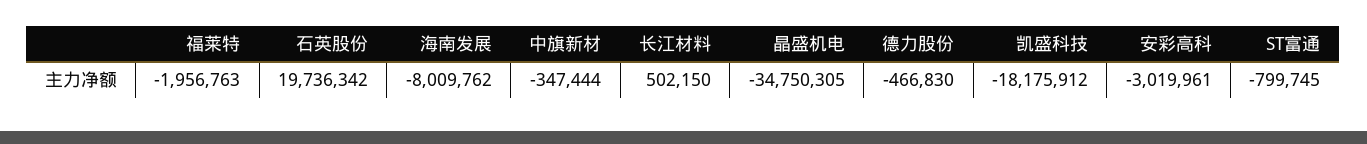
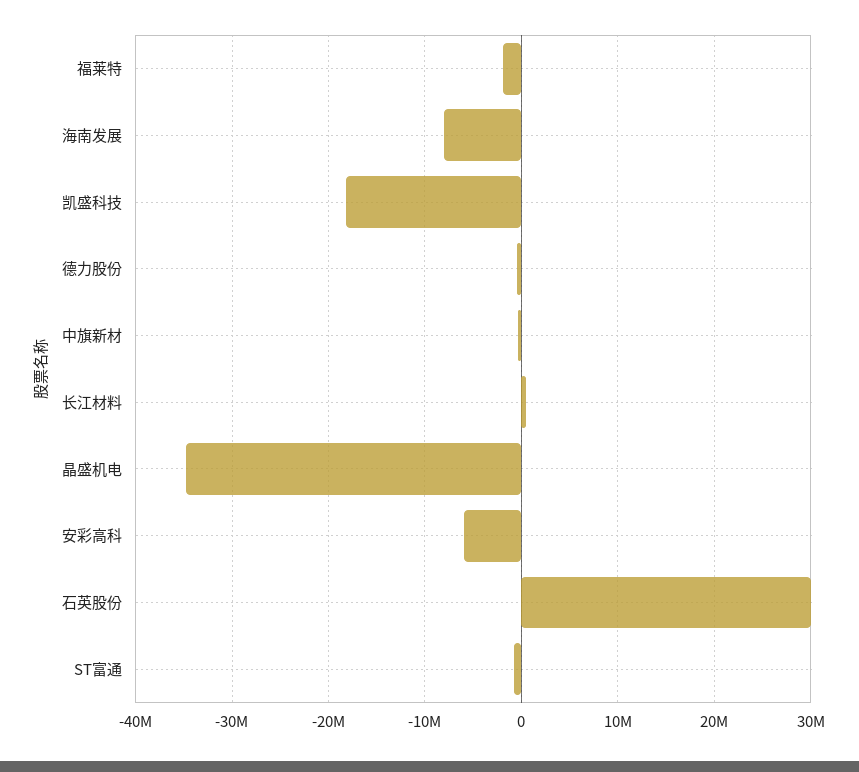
  {
    "福莱特": -1956763,
-   "石英股份": 19736342,
+   "石英股份": 30000000,
    "海南发展": -8009762,
    "中旗新材": -347444,
    "长江材料": 502150,
    "晶盛机电": -34750305,
    "德力股份": -466830,
    "凯盛科技": -18175912,
-   "安彩高科": -3019961,
+   "安彩高科": -6000000,
    "ST富通": -799745
  }

